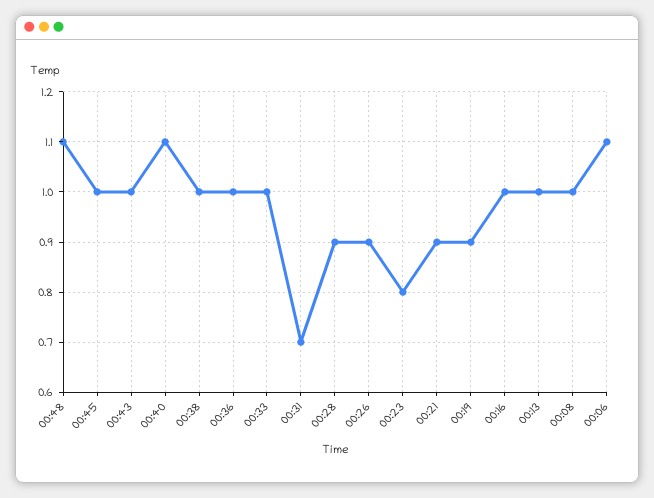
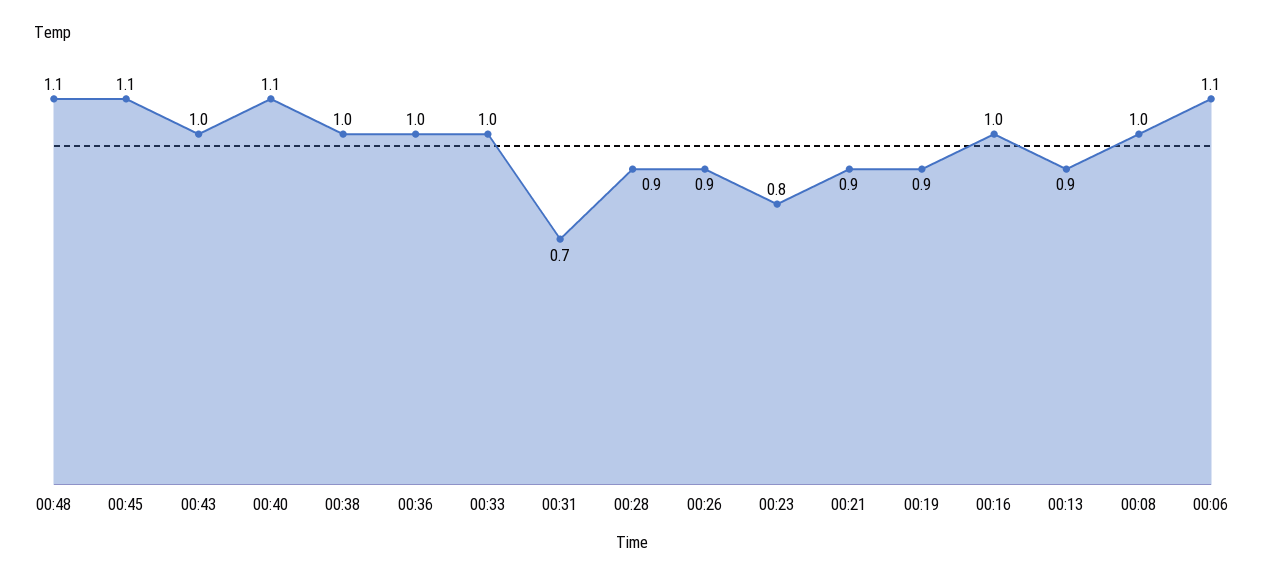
  {
    "00:48": 1.1,
-   "00:45": 1,
+   "00:45": 1.1,
    "00:43": 1,
    "00:40": 1.1,
    "00:38": 1,
    "00:36": 1,
    "00:33": 1,
    "00:31": 0.7,
    "00:28": 0.9,
    "00:26": 0.9,
    "00:23": 0.8,
    "00:21": 0.9,
    "00:19": 0.9,
    "00:16": 1,
-   "00:13": 1,
+   "00:13": 0.9,
    "00:08": 1,
    "00:06": 1.1
  }

